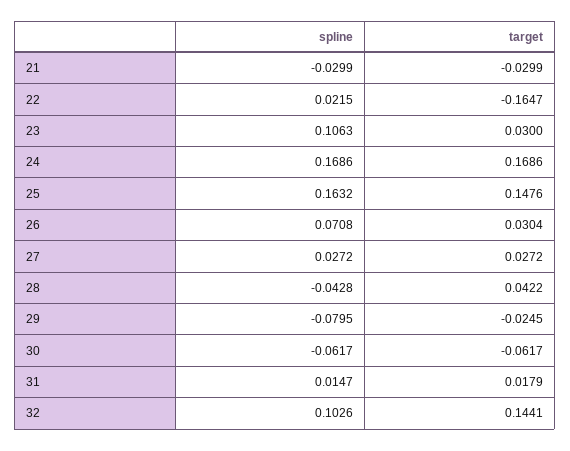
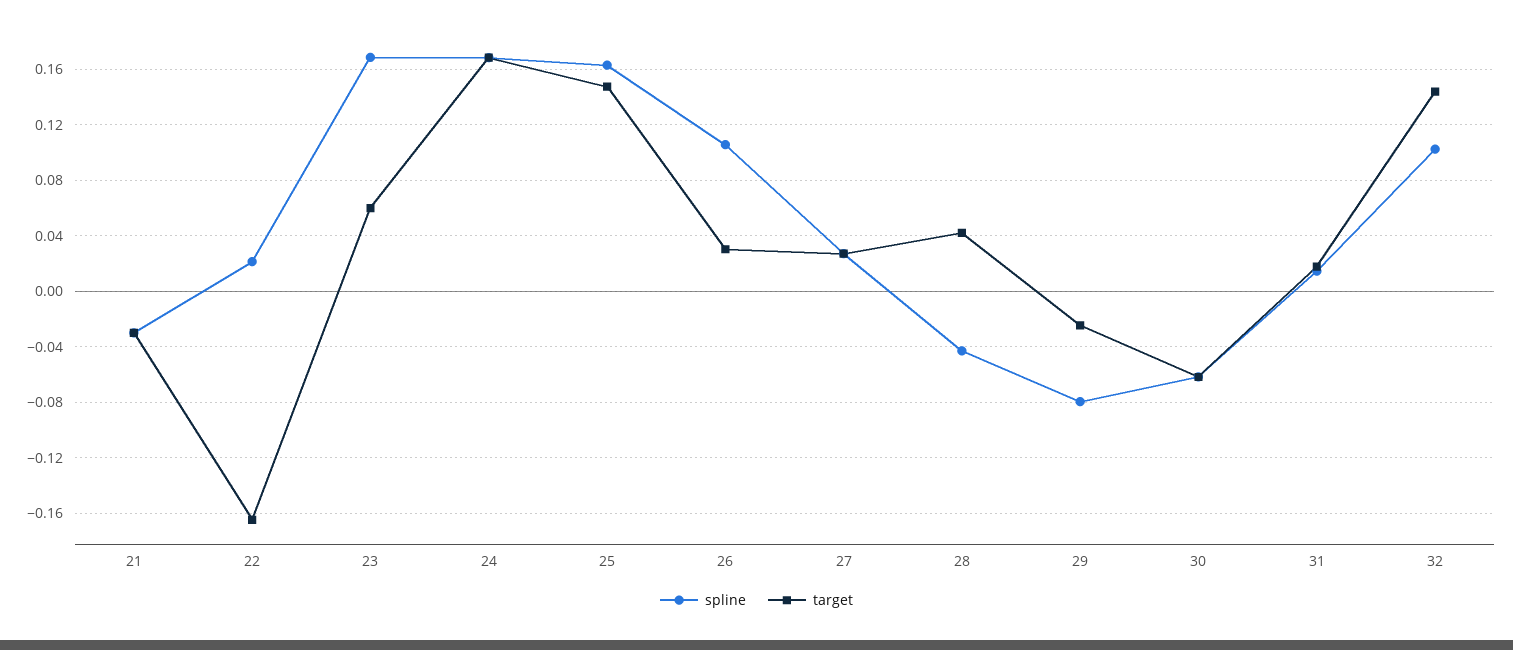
  {
    "spline": {
      "21": -0.0299,
      "22": 0.0215,
-     "23": 0.1063,
+     "23": 0.17,
      "24": 0.1686,
      "25": 0.1632,
-     "26": 0.0708,
+     "26": 0.105,
      "27": 0.0272,
      "28": -0.0428,
      "29": -0.0795,
      "30": -0.0617,
      "31": 0.0147,
      "32": 0.1026
    },
    "target": {
      "21": -0.0299,
      "22": -0.1647,
-     "23": 0.03,
+     "23": 0.06,
      "24": 0.1686,
      "25": 0.1476,
      "26": 0.0304,
      "27": 0.0272,
      "28": 0.0422,
      "29": -0.0245,
      "30": -0.0617,
      "31": 0.0179,
      "32": 0.1441
    }
  }

